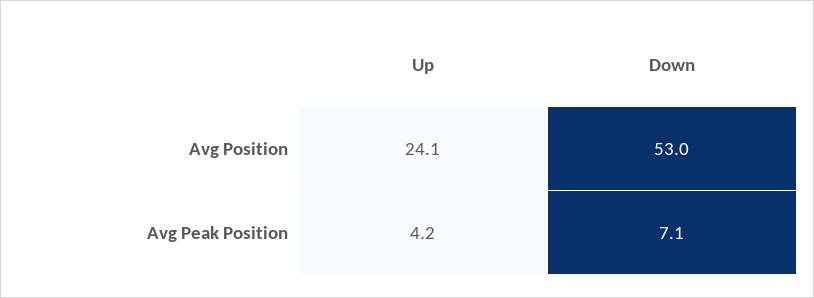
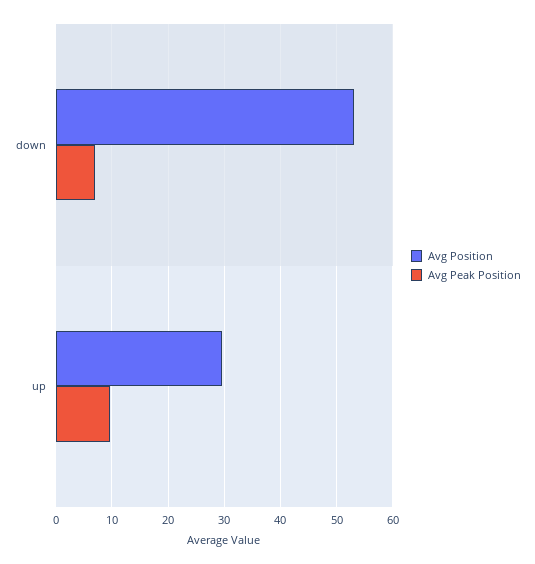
  {
    "Avg Position": {
-     "Up": 24.1,
+     "Up": 30,
      "Down": 53
    },
    "Avg Peak Position": {
-     "Up": 4.2,
+     "Up": 10,
      "Down": 7.1
    }
  }

